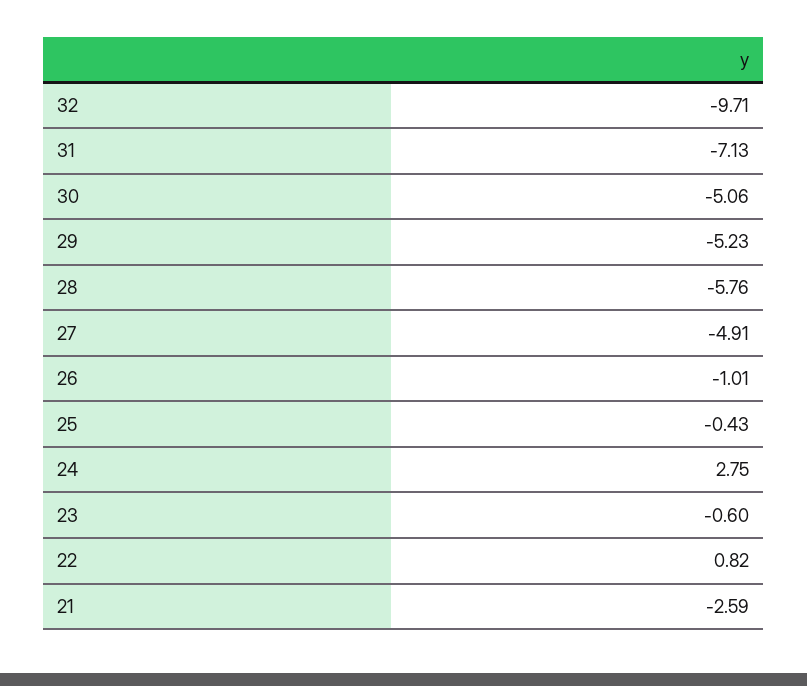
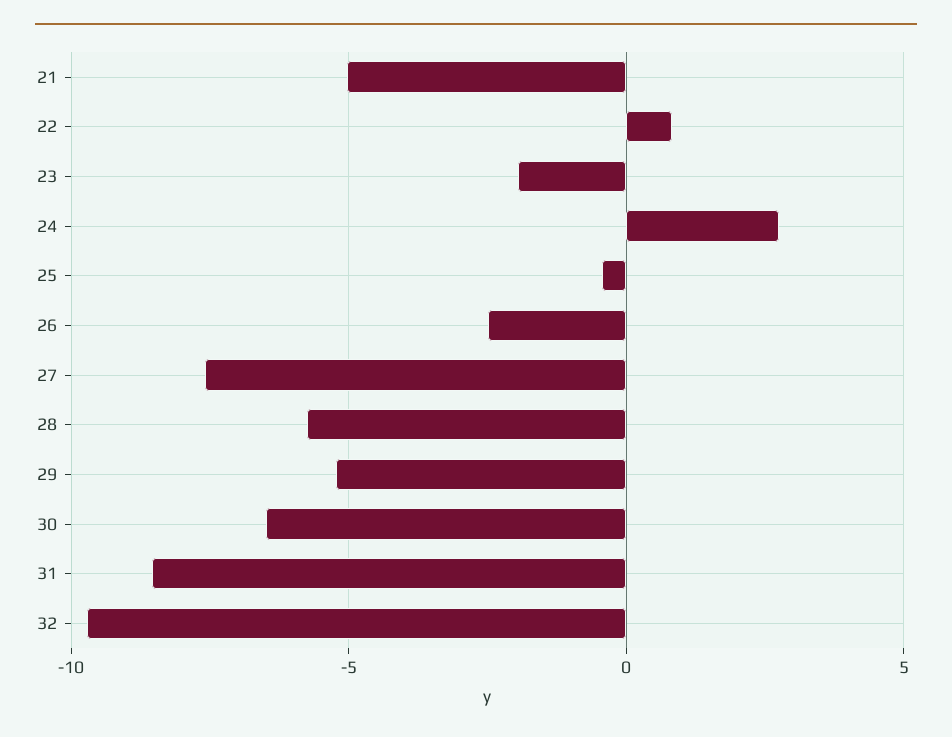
  {
    "32": -9.71,
-   "31": -7.13,
+   "31": -8.5,
-   "30": -5.06,
+   "30": -6.5,
    "29": -5.23,
    "28": -5.76,
-   "27": -4.91,
+   "27": -7.5,
-   "26": -1.01,
+   "26": -2.5,
    "25": -0.43,
    "24": 2.75,
-   "23": -0.6,
+   "23": -2,
    "22": 0.82,
-   "21": -2.59
+   "21": -5
  }

